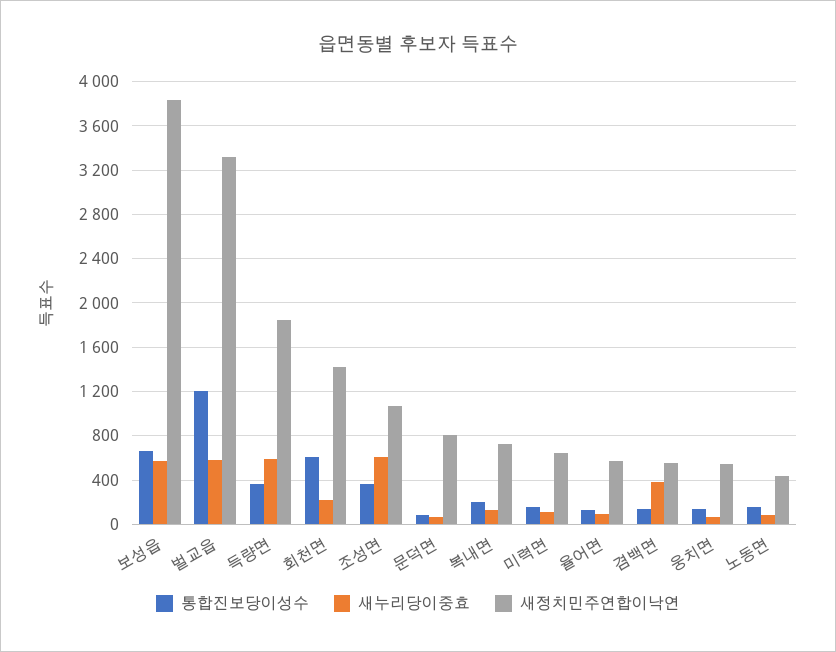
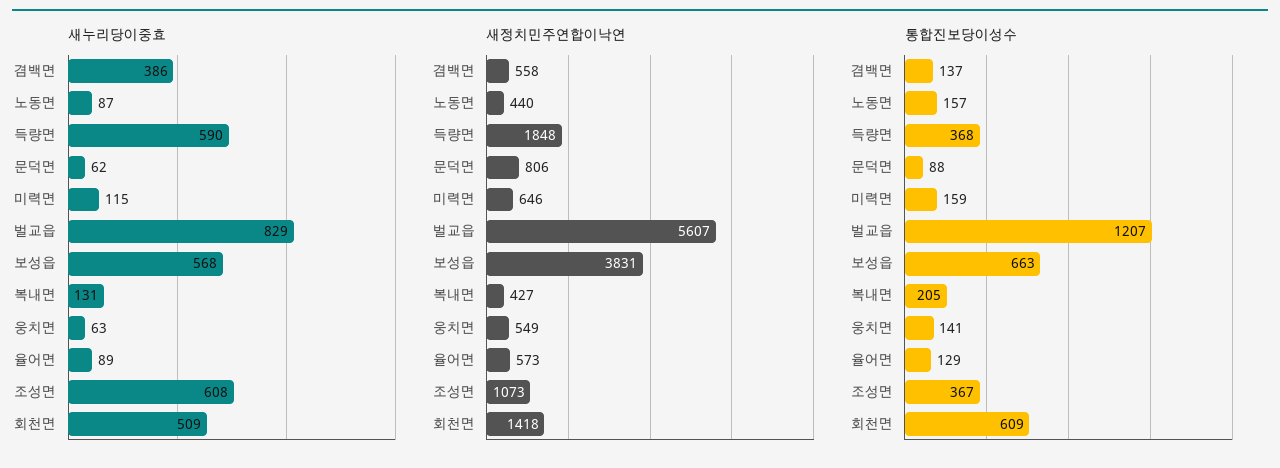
  {
    "통합진보당이성수": {
      "보성읍": 663,
      "벌교읍": 1207,
      "득량면": 368,
      "회천면": 609,
      "조성면": 367,
      "문덕면": 88,
      "복내면": 205,
      "미력면": 159,
      "율어면": 129,
      "겸백면": 137,
      "웅치면": 141,
      "노동면": 157
    },
    "새누리당이중효": {
      "보성읍": 568,
-     "벌교읍": 600,
+     "벌교읍": 829,
      "득량면": 590,
-     "회천면": 200,
+     "회천면": 509,
      "조성면": 608,
      "문덕면": 62,
      "복내면": 131,
      "미력면": 115,
      "율어면": 89,
      "겸백면": 386,
      "웅치면": 63,
      "노동면": 87
    },
    "새정치민주연합이낙연": {
      "보성읍": 3831,
-     "벌교읍": 3300,
+     "벌교읍": 5607,
      "득량면": 1848,
      "회천면": 1418,
      "조성면": 1073,
      "문덕면": 806,
-     "복내면": 700,
+     "복내면": 427,
      "미력면": 646,
      "율어면": 573,
      "겸백면": 558,
      "웅치면": 549,
      "노동면": 440
    }
  }

